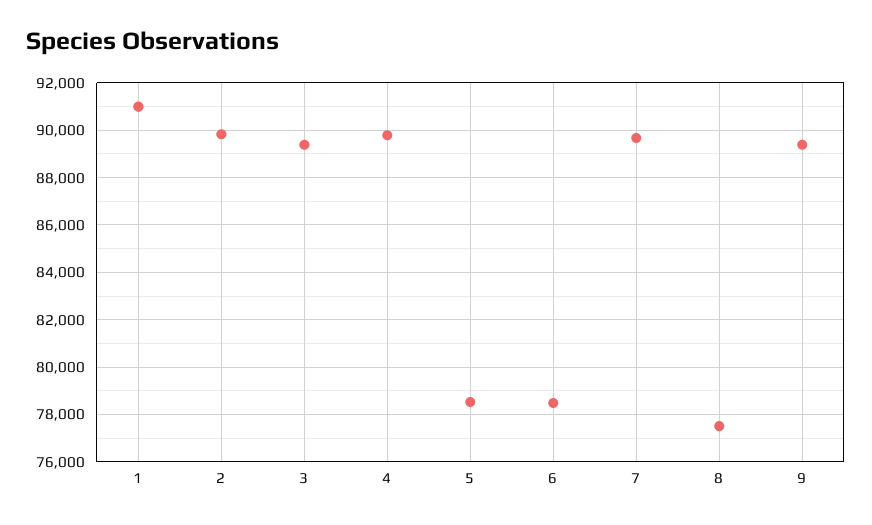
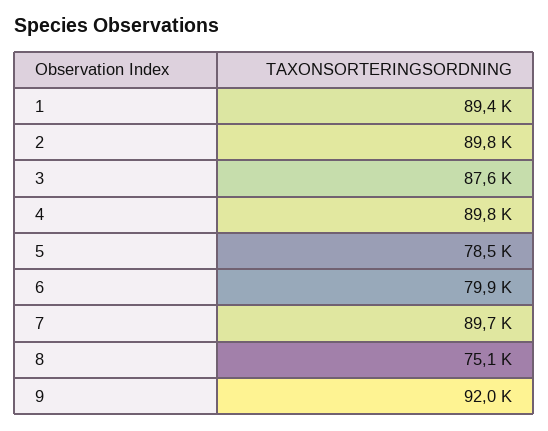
  {
-   "1": 91000,
+   "1": 89400,
    "2": 89800,
-   "3": 89500,
+   "3": 87600,
    "4": 89800,
    "5": 78500,
-   "6": 78500,
+   "6": 79900,
    "7": 89700,
-   "8": 77500,
+   "8": 75100,
-   "9": 89500
+   "9": 92000
  }

